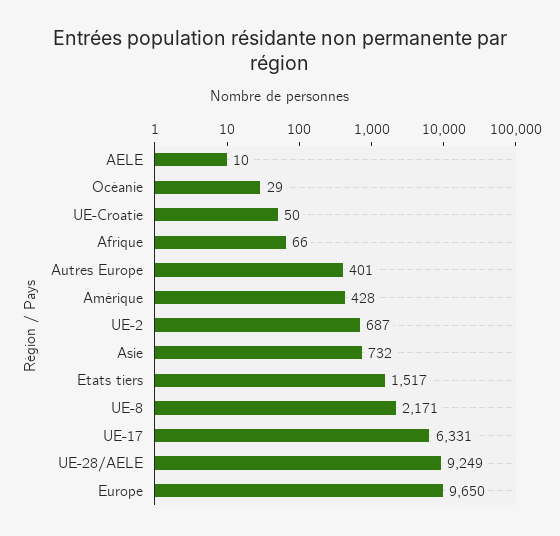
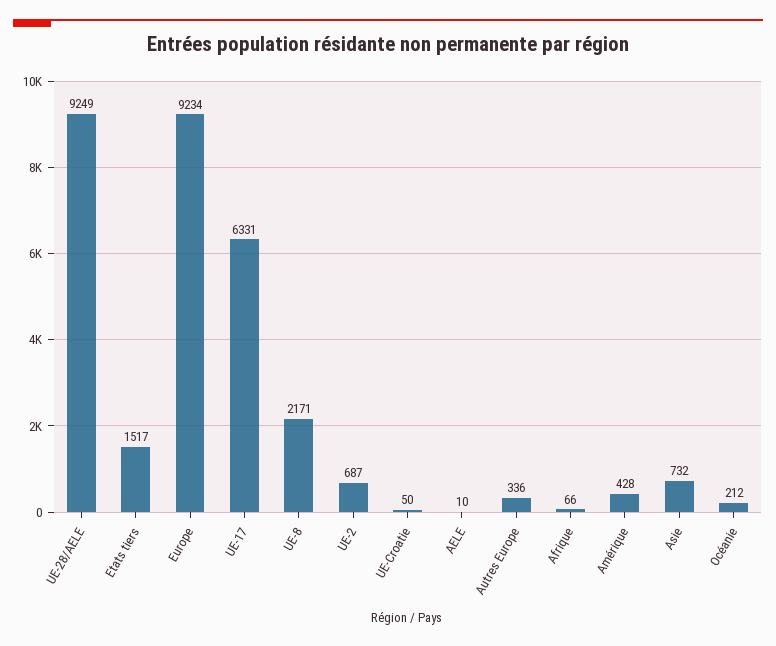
  {
    "AELE": 10,
-   "Océanie": 29,
+   "Océanie": 212,
    "UE-Croatie": 50,
    "Afrique": 66,
-   "Autres Europe": 401,
+   "Autres Europe": 336,
    "Amérique": 428,
    "UE-2": 687,
    "Asie": 732,
    "Etats tiers": 1517,
    "UE-8": 2171,
    "UE-17": 6331,
    "UE-28/AELE": 9249,
-   "Europe": 9650
+   "Europe": 9234
  }

